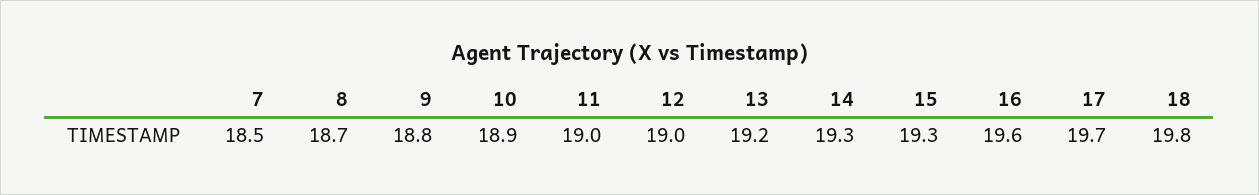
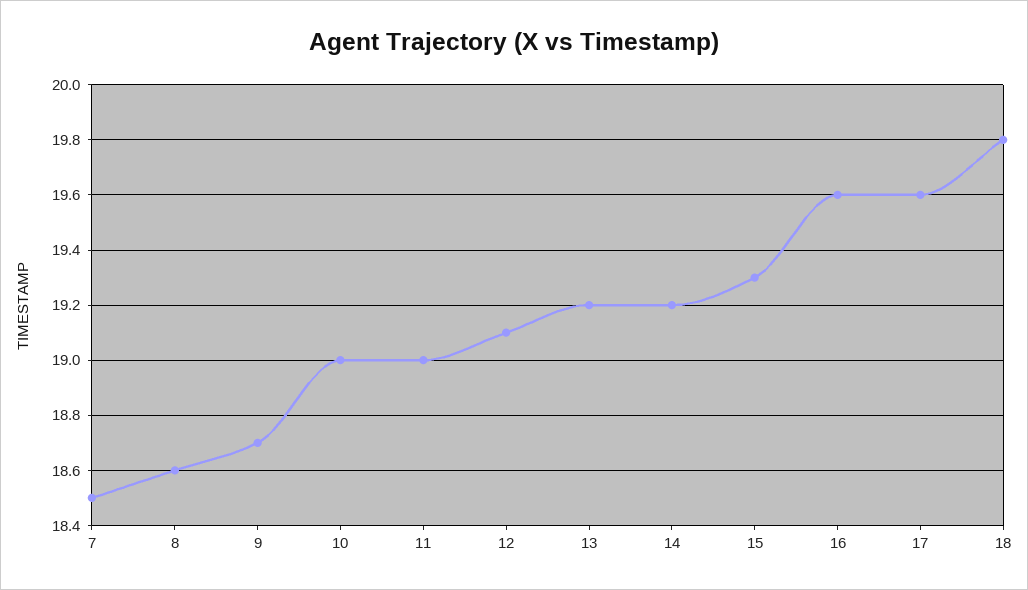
  {
    "7": 18.5,
-   "8": 18.7,
+   "8": 18.6,
-   "9": 18.8,
+   "9": 18.7,
-   "10": 18.9,
+   "10": 19,
    "11": 19,
-   "12": 19,
+   "12": 19.1,
    "13": 19.2,
-   "14": 19.3,
+   "14": 19.2,
    "15": 19.3,
    "16": 19.6,
-   "17": 19.7,
+   "17": 19.6,
    "18": 19.8
  }

